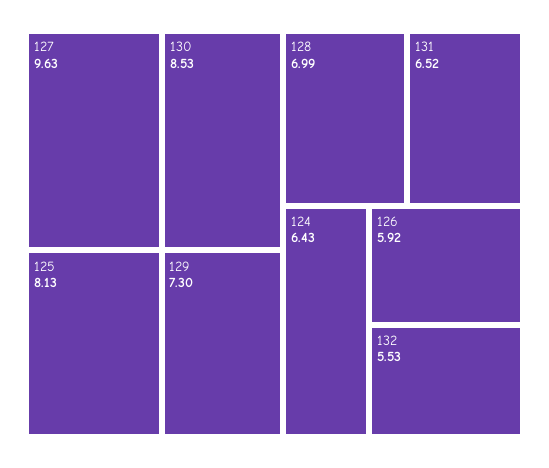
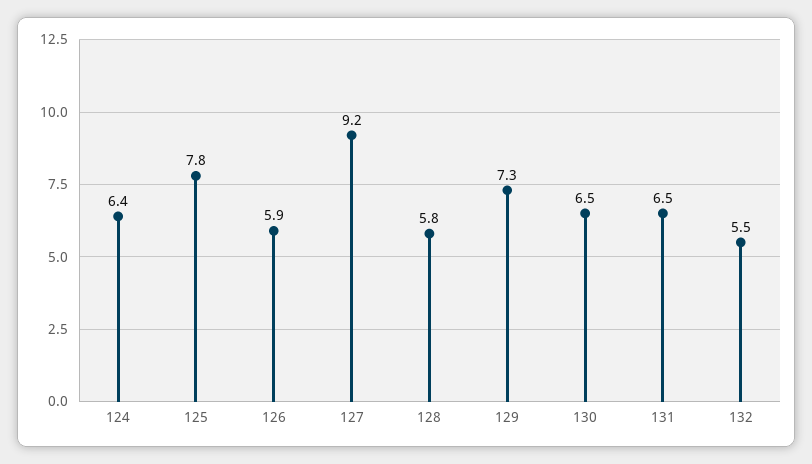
  {
-   "127": 9.63,
+   "127": 9.2,
-   "130": 8.53,
+   "130": 6.5,
-   "125": 8.13,
+   "125": 7.8,
    "129": 7.3,
-   "128": 6.99,
+   "128": 5.8,
    "131": 6.52,
    "124": 6.43,
    "126": 5.92,
    "132": 5.53
  }

